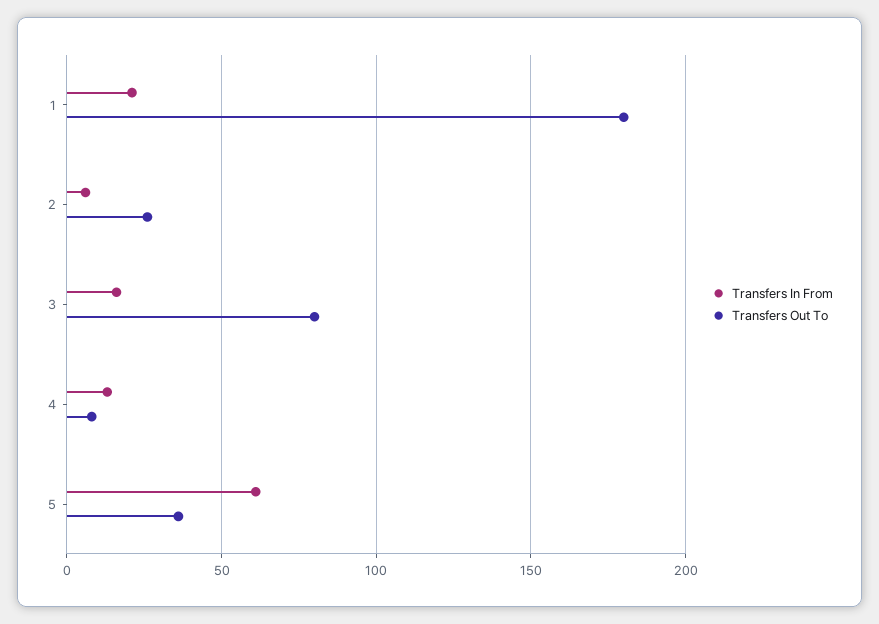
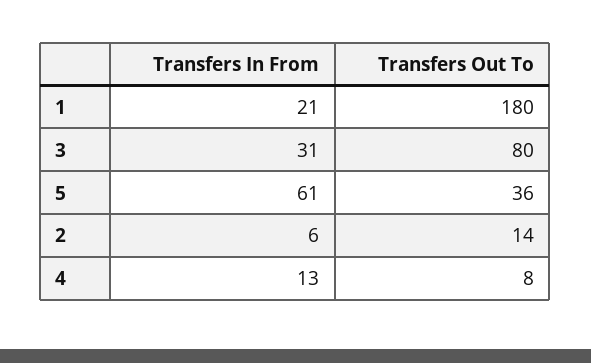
  {
    "Transfers In From": {
      "1": 21,
      "2": 6,
-     "3": 15,
+     "3": 31,
      "4": 13,
      "5": 61
    },
    "Transfers Out To": {
      "1": 180,
-     "2": 25,
+     "2": 14,
      "3": 80,
      "4": 8,
      "5": 36
    }
  }

